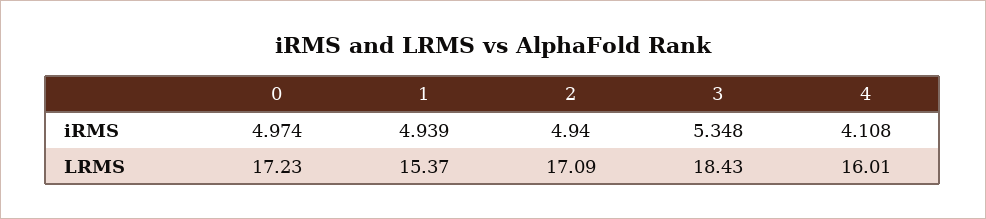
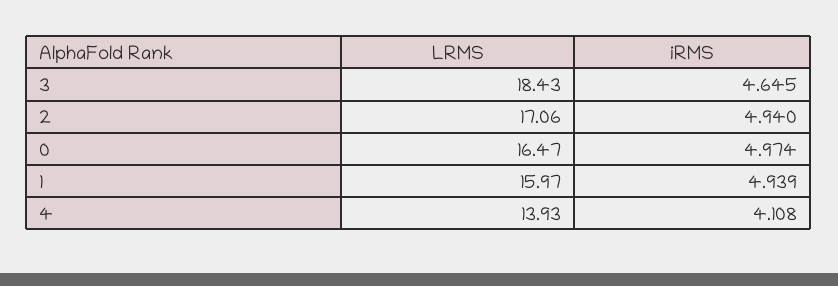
  {
    "0": {
      "iRMS": 4.974,
-     "LRMS": 17.23
+     "LRMS": 16.47
    },
    "1": {
      "iRMS": 4.939,
-     "LRMS": 15.37
+     "LRMS": 15.97
    },
    "2": {
      "iRMS": 4.94,
-     "LRMS": 17.09
+     "LRMS": 17.06
    },
    "3": {
-     "iRMS": 5.348,
+     "iRMS": 4.645,
      "LRMS": 18.43
    },
    "4": {
      "iRMS": 4.108,
-     "LRMS": 16.01
+     "LRMS": 13.93
    }
  }

